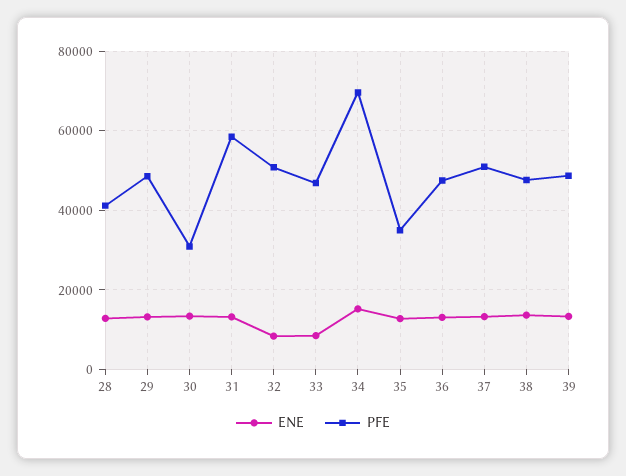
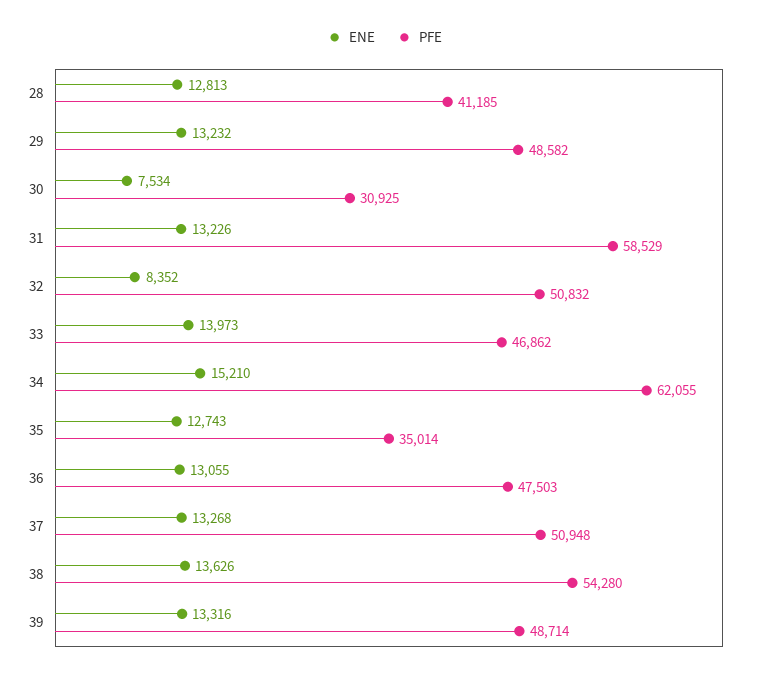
  {
    "ENE": {
      "28": 12813,
      "29": 13232,
-     "30": 14000,
+     "30": 7534,
      "31": 13226,
      "32": 8352,
-     "33": 8000,
+     "33": 13973,
      "34": 15210,
      "35": 12743,
      "36": 13055,
      "37": 13268,
      "38": 13626,
      "39": 13316
    },
    "PFE": {
      "28": 41185,
      "29": 48582,
      "30": 30925,
      "31": 58529,
      "32": 50832,
      "33": 46862,
-     "34": 70000,
+     "34": 62055,
      "35": 35014,
      "36": 47503,
      "37": 50948,
-     "38": 48000,
+     "38": 54280,
      "39": 48714
    }
  }

